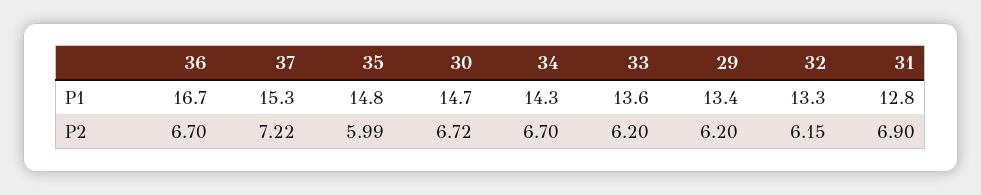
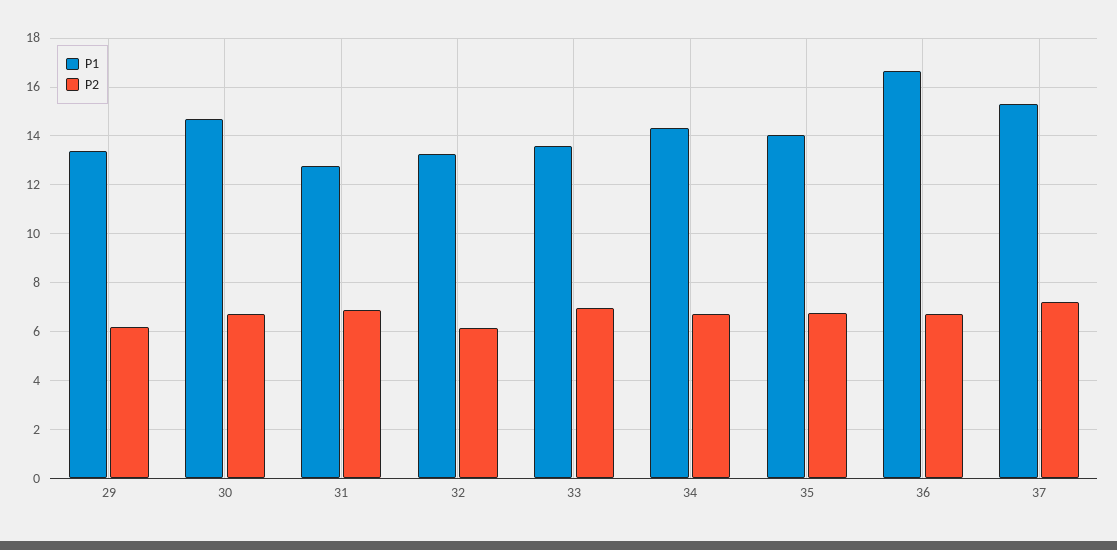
  {
    "P1": {
      "36": 16.7,
      "37": 15.3,
-     "35": 14.8,
+     "35": 14,
      "30": 14.7,
      "34": 14.3,
      "33": 13.6,
      "29": 13.4,
      "32": 13.3,
      "31": 12.8
    },
    "P2": {
      "36": 6.7,
      "37": 7.22,
-     "35": 5.99,
+     "35": 6.75,
      "30": 6.72,
      "34": 6.7,
-     "33": 6.2,
+     "33": 7,
      "29": 6.2,
      "32": 6.15,
      "31": 6.9
    }
  }

